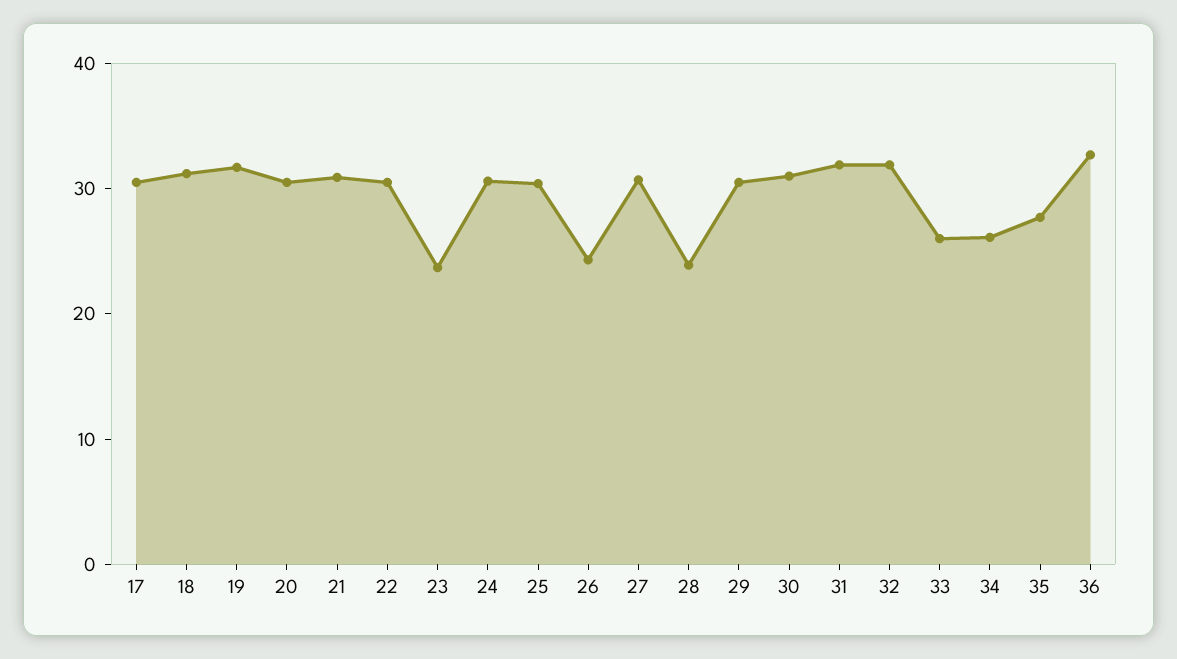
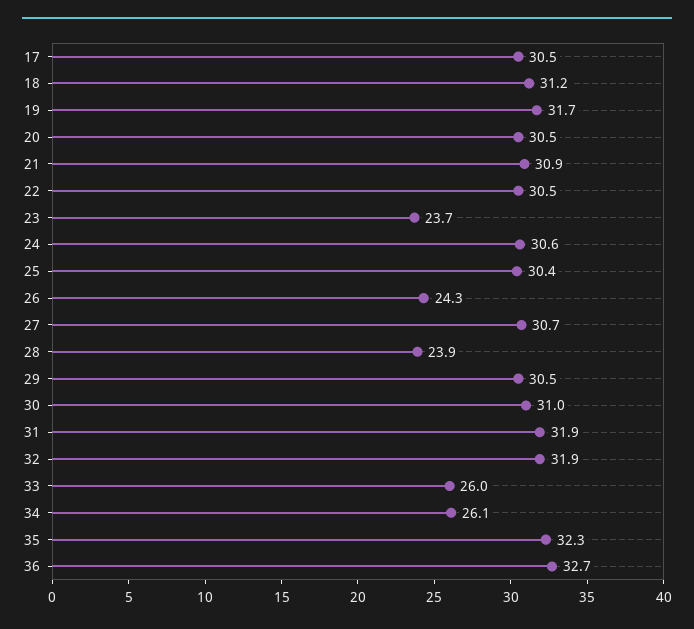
  {
    "17": 30.5,
    "18": 31.2,
    "19": 31.7,
    "20": 30.5,
    "21": 30.9,
    "22": 30.5,
    "23": 23.7,
    "24": 30.6,
    "25": 30.4,
    "26": 24.3,
    "27": 30.7,
    "28": 23.9,
    "29": 30.5,
    "30": 31,
    "31": 31.9,
    "32": 31.9,
    "33": 26,
    "34": 26.1,
-   "35": 28,
+   "35": 32.3,
    "36": 32.7
  }

